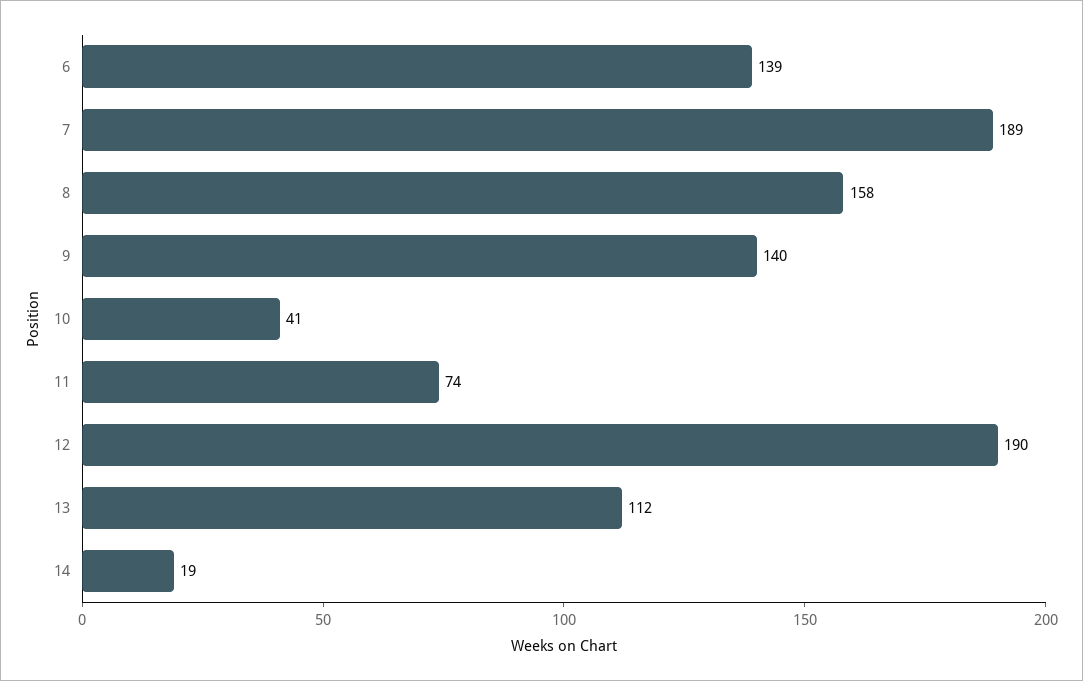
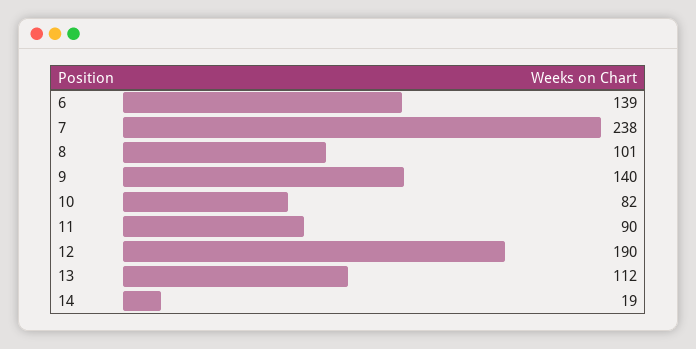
  {
    "6": 139,
-   "7": 189,
+   "7": 238,
-   "8": 158,
+   "8": 101,
    "9": 140,
-   "10": 41,
+   "10": 82,
-   "11": 74,
+   "11": 90,
    "12": 190,
    "13": 112,
    "14": 19
  }

